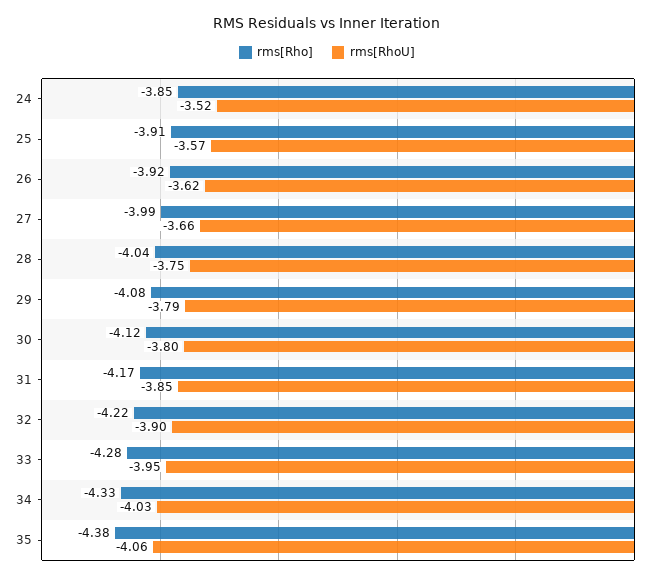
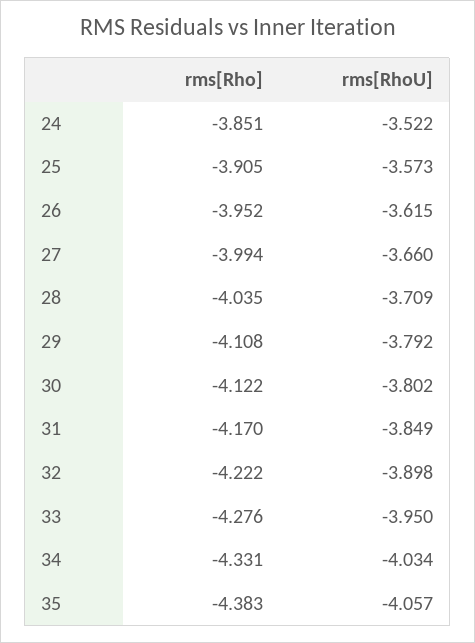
  {
    "rms[Rho]": {
      "24": -3.851,
      "25": -3.905,
-     "26": -3.92,
+     "26": -3.952,
      "27": -3.994,
      "28": -4.035,
-     "29": -4.08,
+     "29": -4.108,
      "30": -4.122,
      "31": -4.17,
      "32": -4.222,
      "33": -4.276,
      "34": -4.331,
      "35": -4.383
    },
    "rms[RhoU]": {
      "24": -3.522,
      "25": -3.573,
      "26": -3.615,
      "27": -3.66,
-     "28": -3.75,
+     "28": -3.709,
      "29": -3.792,
      "30": -3.802,
      "31": -3.849,
      "32": -3.898,
      "33": -3.95,
      "34": -4.034,
      "35": -4.057
    }
  }

